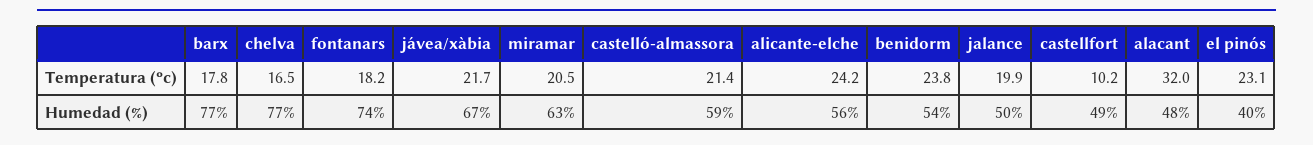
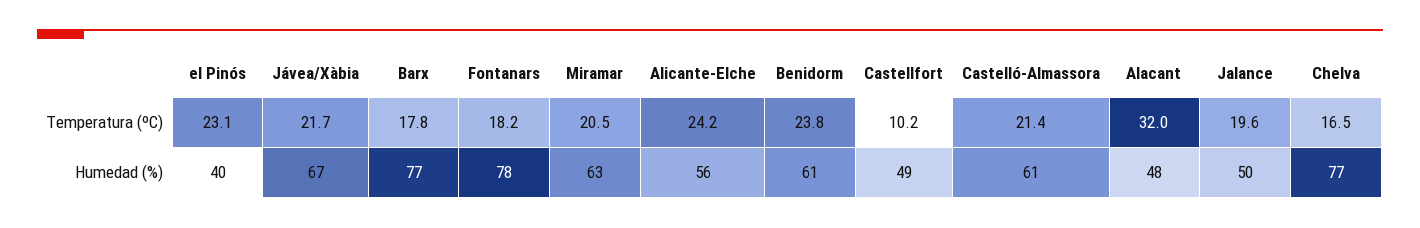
  {
    "barx": {
      "Temperatura (ºc)": 17.8,
      "Humedad (%)": 77
    },
    "chelva": {
      "Temperatura (ºc)": 16.5,
      "Humedad (%)": 77
    },
    "fontanars": {
      "Temperatura (ºc)": 18.2,
-     "Humedad (%)": 74
+     "Humedad (%)": 78
    },
    "jávea/xàbia": {
      "Temperatura (ºc)": 21.7,
      "Humedad (%)": 67
    },
    "miramar": {
      "Temperatura (ºc)": 20.5,
      "Humedad (%)": 63
    },
    "castelló-almassora": {
      "Temperatura (ºc)": 21.4,
-     "Humedad (%)": 59
+     "Humedad (%)": 61
    },
    "alicante-elche": {
      "Temperatura (ºc)": 24.2,
      "Humedad (%)": 56
    },
    "benidorm": {
      "Temperatura (ºc)": 23.8,
-     "Humedad (%)": 54
+     "Humedad (%)": 61
    },
    "jalance": {
-     "Temperatura (ºc)": 19.9,
+     "Temperatura (ºc)": 19.6,
      "Humedad (%)": 50
    },
    "castellfort": {
      "Temperatura (ºc)": 10.2,
      "Humedad (%)": 49
    },
    "alacant": {
      "Temperatura (ºc)": 32,
      "Humedad (%)": 48
    },
    "el pinós": {
      "Temperatura (ºc)": 23.1,
      "Humedad (%)": 40
    }
  }

